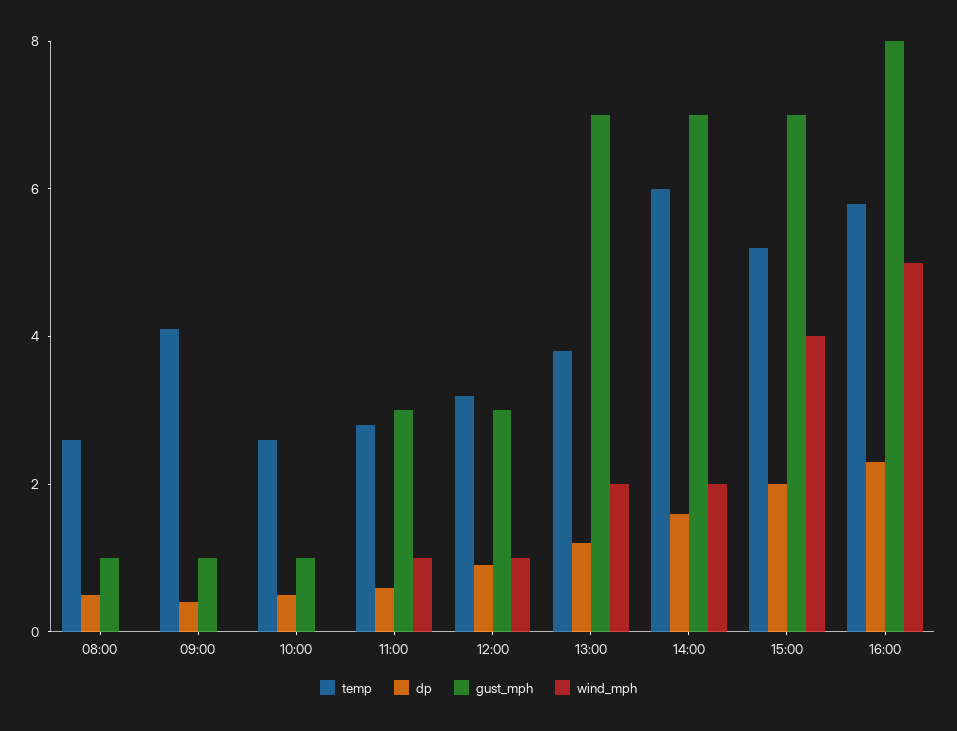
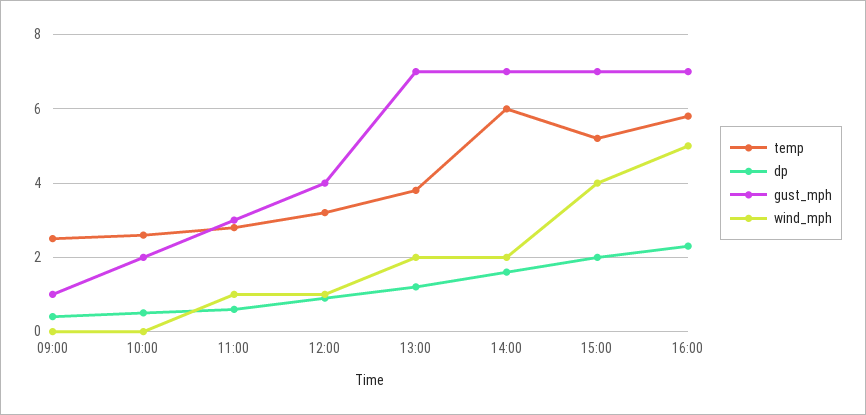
  {
    "temp": {
-     "08:00": 2.5,
-     "09:00": 4,
+     "09:00": 2.5,
      "10:00": 2.5,
      "11:00": 3,
      "12:00": 3,
      "13:00": 4,
      "14:00": 6,
      "15:00": 5,
      "16:00": 6
    },
    "dp": {
-     "08:00": 0.5,
      "09:00": 0.5,
      "10:00": 0.5,
      "11:00": 0.5,
      "12:00": 1,
      "13:00": 1,
      "14:00": 1.5,
      "15:00": 2,
      "16:00": 2.5
    },
    "gust_mph": {
-     "08:00": 1,
      "09:00": 1,
-     "10:00": 1,
+     "10:00": 2,
      "11:00": 3,
-     "12:00": 3,
+     "12:00": 4,
      "13:00": 7,
      "14:00": 7,
      "15:00": 7,
-     "16:00": 8
+     "16:00": 7
    },
    "wind_mph": {
-     "08:00": 0,
      "09:00": 0,
      "10:00": 0,
      "11:00": 1,
      "12:00": 1,
      "13:00": 2,
      "14:00": 2,
      "15:00": 4,
      "16:00": 5
    }
  }

